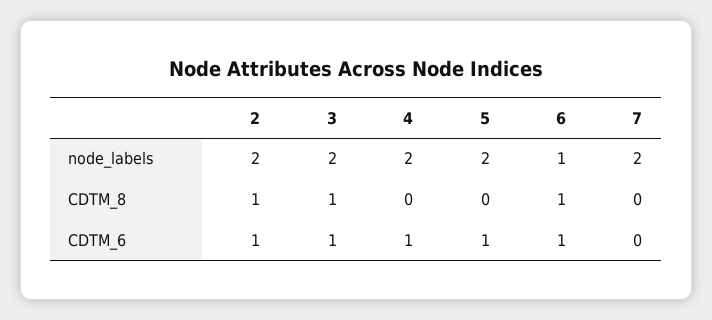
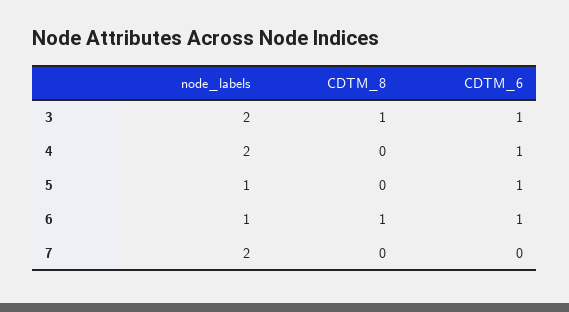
  {
-   "2": {
-     "node_labels": 2,
-     "CDTM_8": 1,
-     "CDTM_6": 1
-   },
    "3": {
      "node_labels": 2,
      "CDTM_8": 1,
      "CDTM_6": 1
    },
    "4": {
      "node_labels": 2,
      "CDTM_8": 0,
      "CDTM_6": 1
    },
    "5": {
-     "node_labels": 2,
+     "node_labels": 1,
      "CDTM_8": 0,
      "CDTM_6": 1
    },
    "6": {
      "node_labels": 1,
      "CDTM_8": 1,
      "CDTM_6": 1
    },
    "7": {
      "node_labels": 2,
      "CDTM_8": 0,
      "CDTM_6": 0
    }
  }

